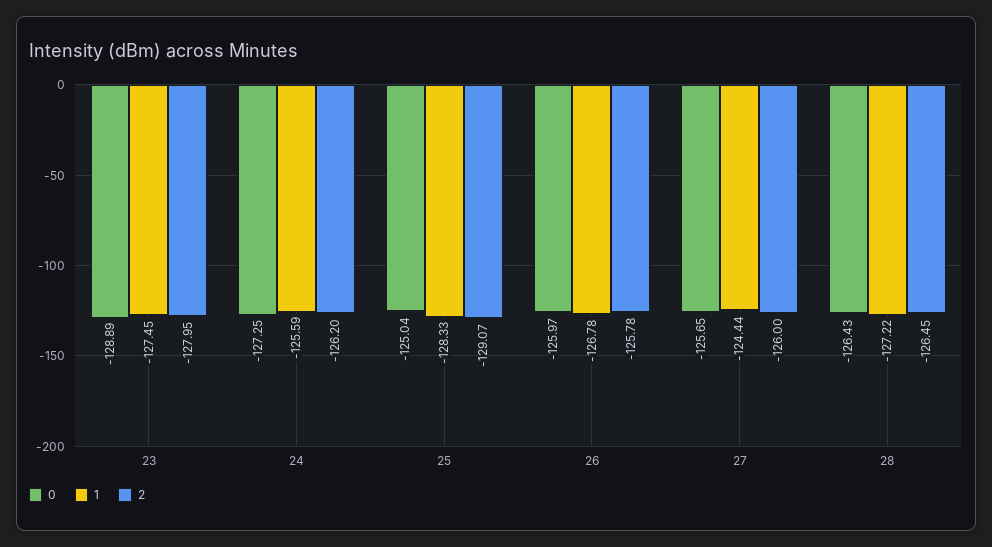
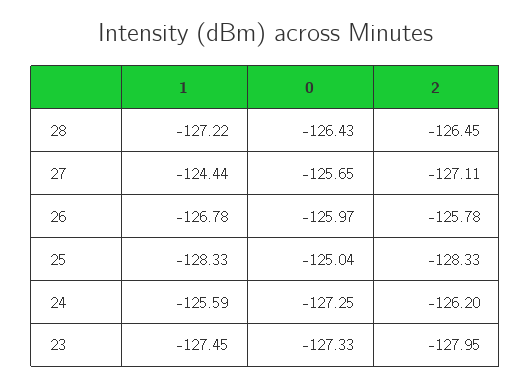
  {
    "0": {
-     "23": -128.89,
+     "23": -127.33,
      "24": -127.25,
      "25": -125.04,
      "26": -125.97,
      "27": -125.65,
      "28": -126.43
    },
    "1": {
      "23": -127.45,
      "24": -125.59,
      "25": -128.33,
      "26": -126.78,
      "27": -124.44,
      "28": -127.22
    },
    "2": {
      "23": -127.95,
      "24": -126.2,
-     "25": -129.07,
+     "25": -128.33,
      "26": -125.78,
-     "27": -126,
+     "27": -127.11,
      "28": -126.45
    }
  }

